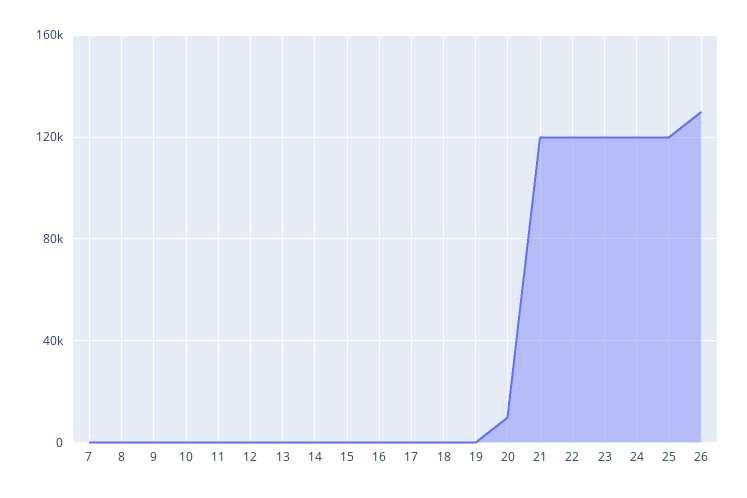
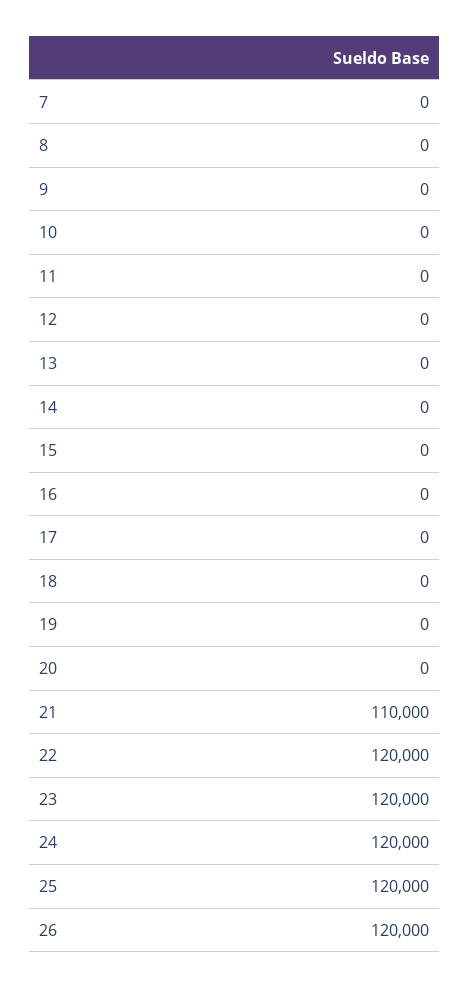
  {
    "7": 0,
    "8": 0,
    "9": 0,
    "10": 0,
    "11": 0,
    "12": 0,
    "13": 0,
    "14": 0,
    "15": 0,
    "16": 0,
    "17": 0,
    "18": 0,
    "19": 0,
-   "20": 10000,
+   "20": 0,
-   "21": 120000,
+   "21": 110000,
    "22": 120000,
    "23": 120000,
    "24": 120000,
    "25": 120000,
-   "26": 130000
+   "26": 120000
  }

